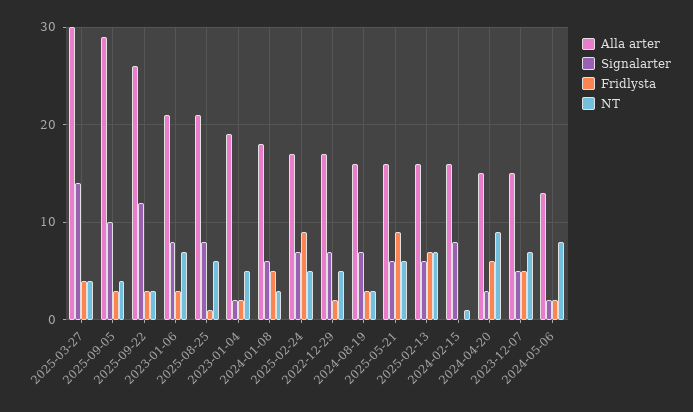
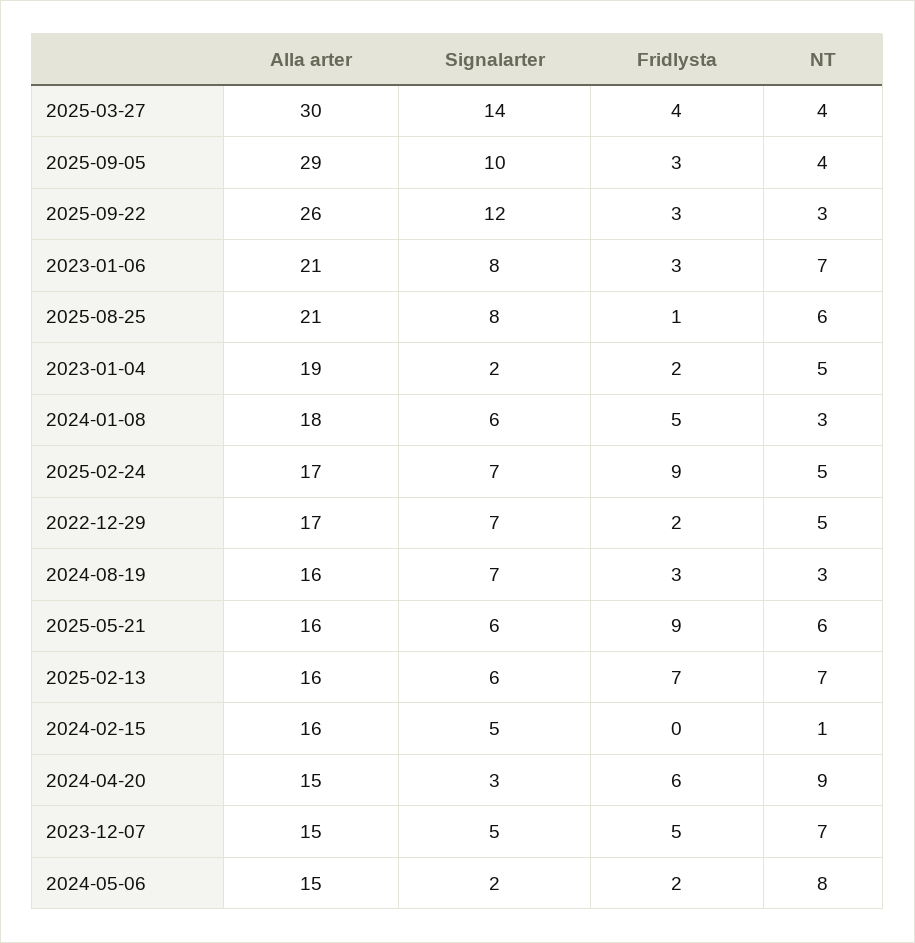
  {
    "Alla arter": {
      "2025-03-27": 30,
      "2025-09-05": 29,
      "2025-09-22": 26,
      "2023-01-06": 21,
      "2025-08-25": 21,
      "2023-01-04": 19,
      "2024-01-08": 18,
      "2025-02-24": 17,
      "2022-12-29": 17,
      "2024-08-19": 16,
      "2025-05-21": 16,
      "2025-02-13": 16,
      "2024-02-15": 16,
      "2024-04-20": 15,
      "2023-12-07": 15,
-     "2024-05-06": 13
+     "2024-05-06": 15
    },
    "Signalarter": {
      "2025-03-27": 14,
      "2025-09-05": 10,
      "2025-09-22": 12,
      "2023-01-06": 8,
      "2025-08-25": 8,
      "2023-01-04": 2,
      "2024-01-08": 6,
      "2025-02-24": 7,
      "2022-12-29": 7,
      "2024-08-19": 7,
      "2025-05-21": 6,
      "2025-02-13": 6,
-     "2024-02-15": 8,
+     "2024-02-15": 5,
      "2024-04-20": 3,
      "2023-12-07": 5,
      "2024-05-06": 2
    },
    "Fridlysta": {
      "2025-03-27": 4,
      "2025-09-05": 3,
      "2025-09-22": 3,
      "2023-01-06": 3,
      "2025-08-25": 1,
      "2023-01-04": 2,
      "2024-01-08": 5,
      "2025-02-24": 9,
      "2022-12-29": 2,
      "2024-08-19": 3,
      "2025-05-21": 9,
      "2025-02-13": 7,
      "2024-02-15": 0,
      "2024-04-20": 6,
      "2023-12-07": 5,
      "2024-05-06": 2
    },
    "NT": {
      "2025-03-27": 4,
      "2025-09-05": 4,
      "2025-09-22": 3,
      "2023-01-06": 7,
      "2025-08-25": 6,
      "2023-01-04": 5,
      "2024-01-08": 3,
      "2025-02-24": 5,
      "2022-12-29": 5,
      "2024-08-19": 3,
      "2025-05-21": 6,
      "2025-02-13": 7,
      "2024-02-15": 1,
      "2024-04-20": 9,
      "2023-12-07": 7,
      "2024-05-06": 8
    }
  }

